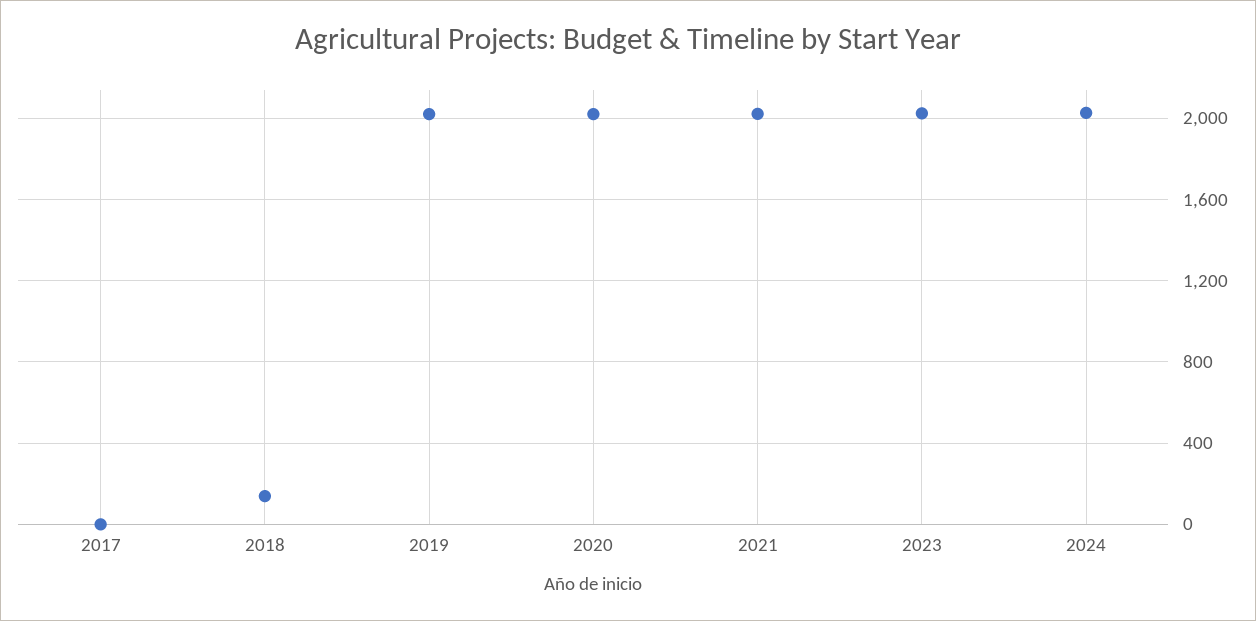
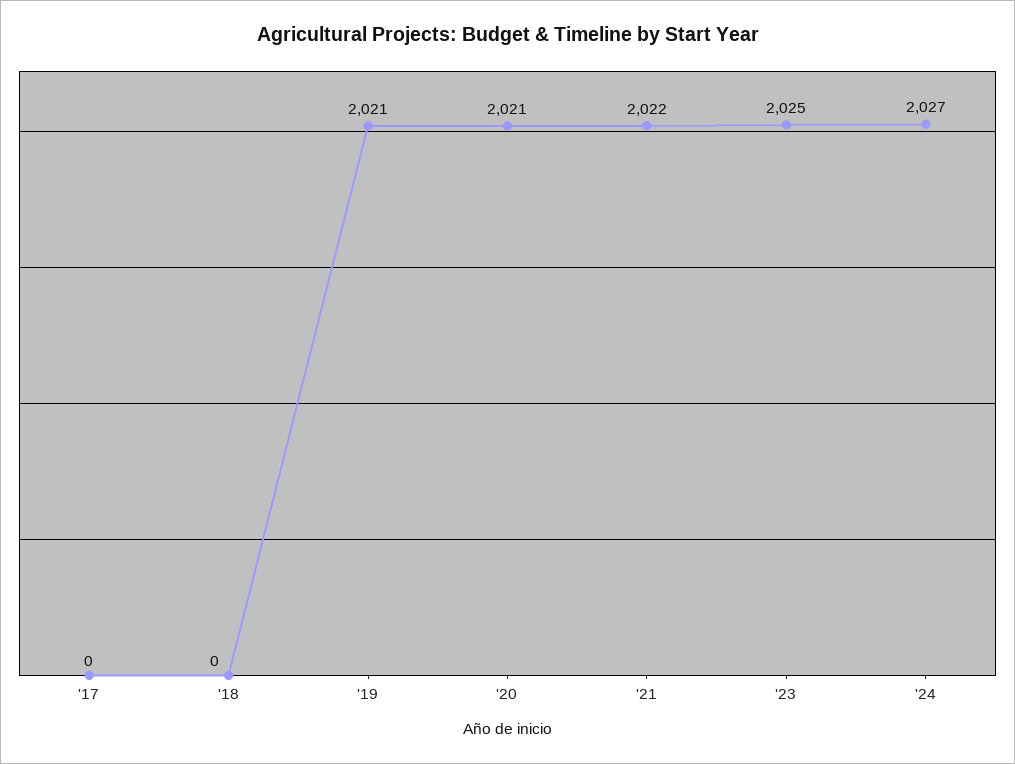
  {
    "2017": 0,
-   "2018": 150,
+   "2018": 0,
    "2019": 2021,
    "2020": 2021,
    "2021": 2022,
    "2023": 2025,
    "2024": 2027
  }

